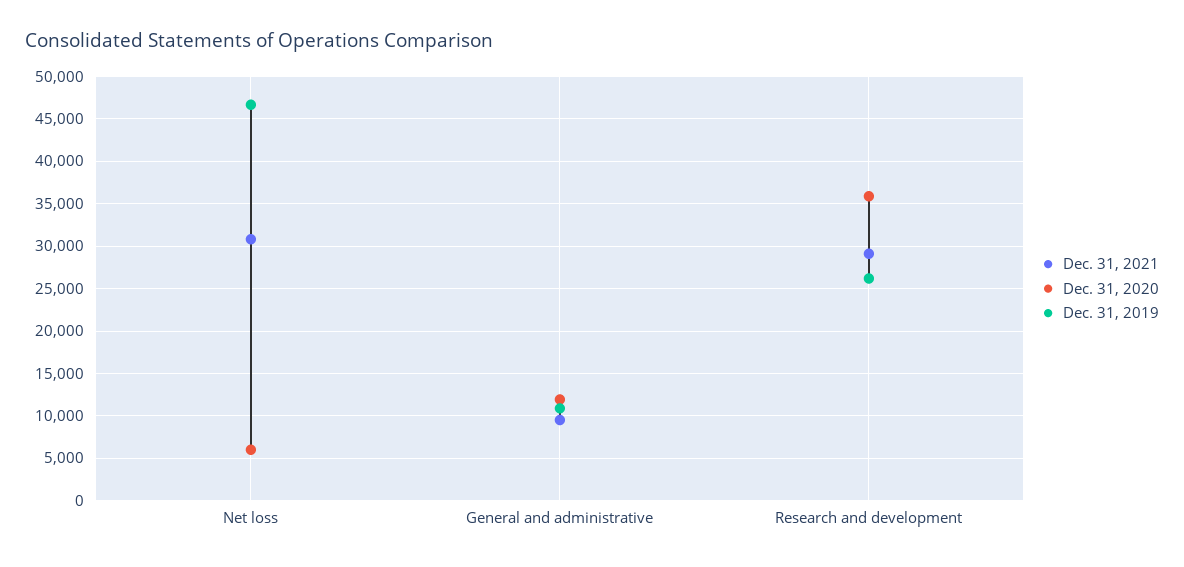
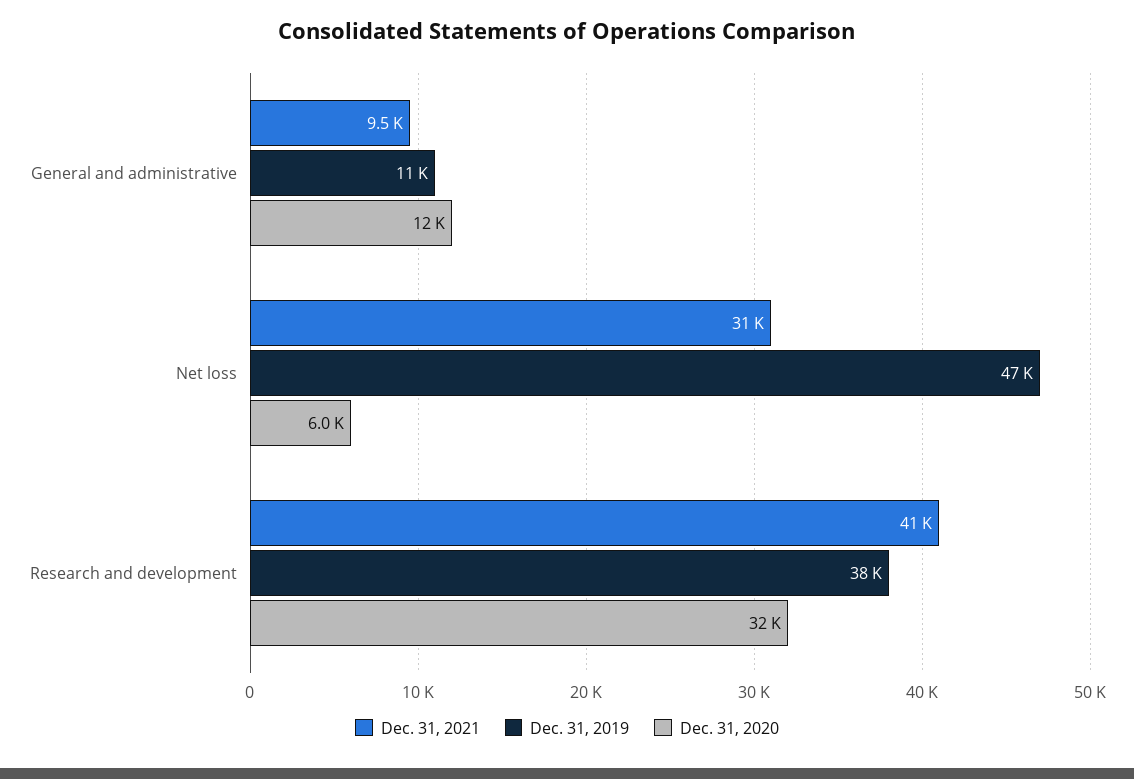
  {
    "Dec. 31, 2021": {
      "Net loss": 31000,
      "General and administrative": 9500,
-     "Research and development": 29000
+     "Research and development": 41000
    },
    "Dec. 31, 2020": {
      "Net loss": 6000,
      "General and administrative": 12000,
-     "Research and development": 36000
+     "Research and development": 32000
    },
    "Dec. 31, 2019": {
      "Net loss": 47000,
      "General and administrative": 11000,
-     "Research and development": 26000
+     "Research and development": 38000
    }
  }

